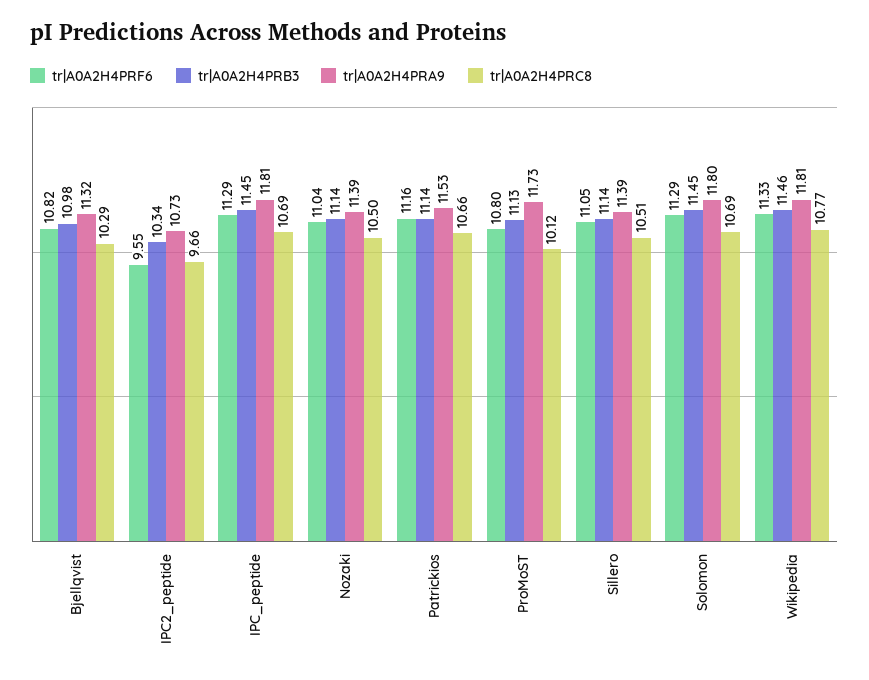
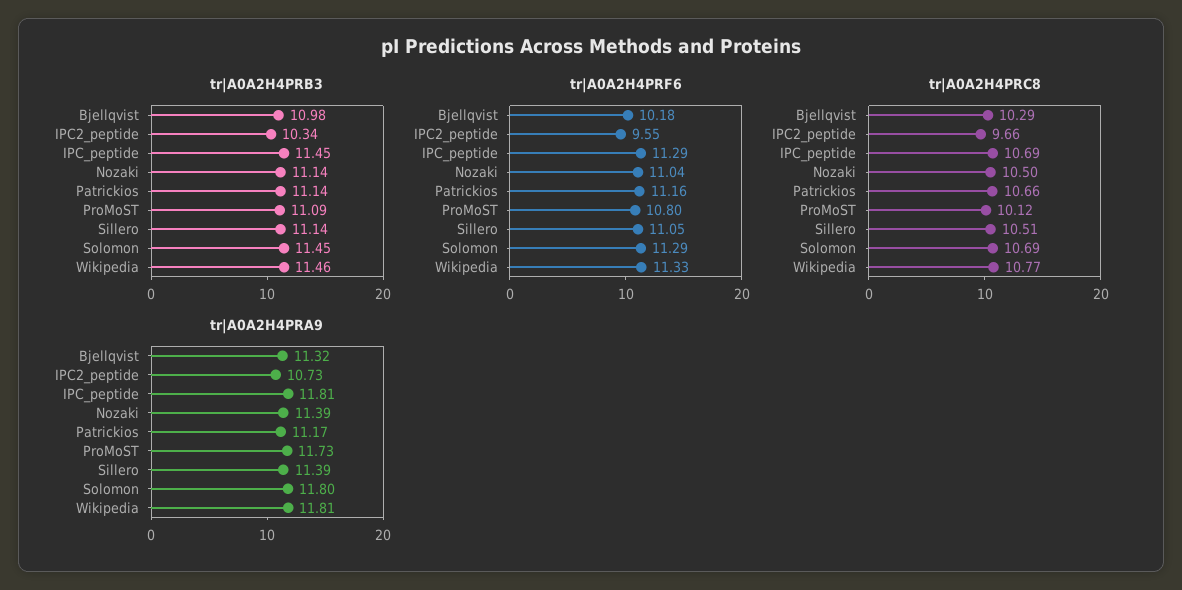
  {
    "tr|A0A2H4PRF6": {
-     "Bjellqvist": 10.82,
+     "Bjellqvist": 10.18,
      "IPC2_peptide": 9.55,
      "IPC_peptide": 11.29,
      "Nozaki": 11.04,
      "Patrickios": 11.16,
      "ProMoST": 10.8,
      "Sillero": 11.05,
      "Solomon": 11.29,
      "Wikipedia": 11.33
    },
    "tr|A0A2H4PRB3": {
      "Bjellqvist": 10.98,
      "IPC2_peptide": 10.34,
      "IPC_peptide": 11.45,
      "Nozaki": 11.14,
      "Patrickios": 11.14,
-     "ProMoST": 11.13,
+     "ProMoST": 11.09,
      "Sillero": 11.14,
      "Solomon": 11.45,
      "Wikipedia": 11.46
    },
    "tr|A0A2H4PRA9": {
      "Bjellqvist": 11.32,
      "IPC2_peptide": 10.73,
      "IPC_peptide": 11.81,
      "Nozaki": 11.39,
-     "Patrickios": 11.53,
+     "Patrickios": 11.17,
      "ProMoST": 11.73,
      "Sillero": 11.39,
      "Solomon": 11.8,
      "Wikipedia": 11.81
    },
    "tr|A0A2H4PRC8": {
      "Bjellqvist": 10.29,
      "IPC2_peptide": 9.66,
      "IPC_peptide": 10.69,
      "Nozaki": 10.5,
      "Patrickios": 10.66,
      "ProMoST": 10.12,
      "Sillero": 10.51,
      "Solomon": 10.69,
      "Wikipedia": 10.77
    }
  }

